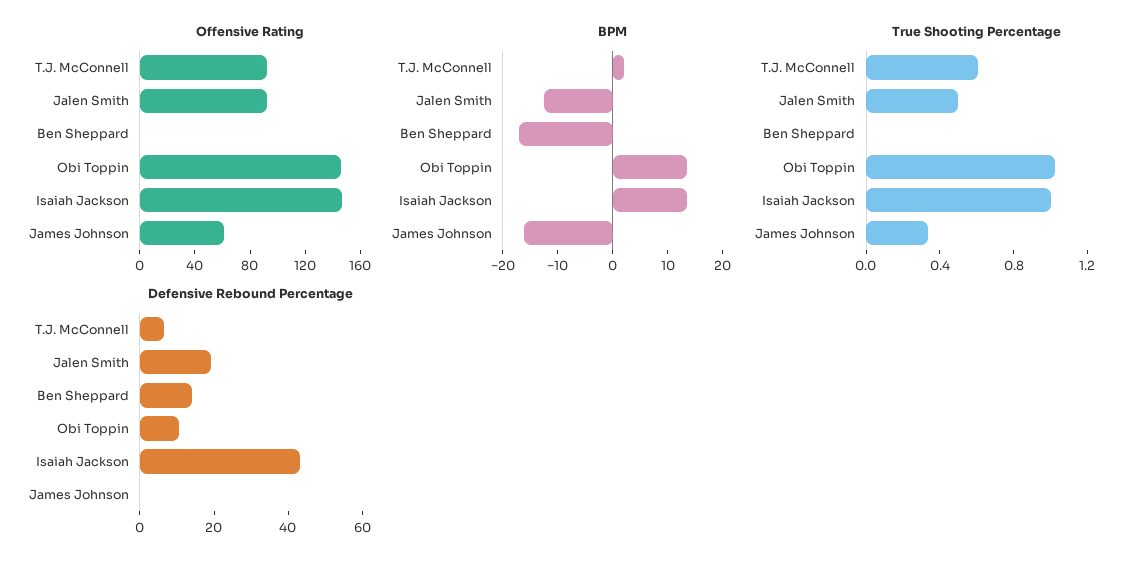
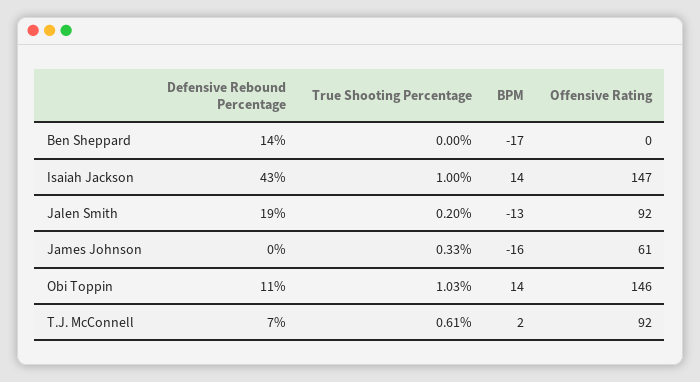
  {
    "Offensive Rating": {
      "T.J. McConnell": 92,
      "Jalen Smith": 92,
      "Ben Sheppard": 0,
      "Obi Toppin": 146,
      "Isaiah Jackson": 147,
      "James Johnson": 61
    },
    "BPM": {
      "T.J. McConnell": 2,
      "Jalen Smith": -13,
      "Ben Sheppard": -17,
      "Obi Toppin": 14,
      "Isaiah Jackson": 14,
      "James Johnson": -16
    },
    "True Shooting Percentage": {
      "T.J. McConnell": 0.61,
-     "Jalen Smith": 0.5,
+     "Jalen Smith": 0.2,
      "Ben Sheppard": 0,
      "Obi Toppin": 1.03,
      "Isaiah Jackson": 1,
      "James Johnson": 0.33
    },
    "Defensive Rebound Percentage": {
      "T.J. McConnell": 7,
      "Jalen Smith": 19,
      "Ben Sheppard": 14,
      "Obi Toppin": 11,
      "Isaiah Jackson": 43,
      "James Johnson": 0
    }
  }

